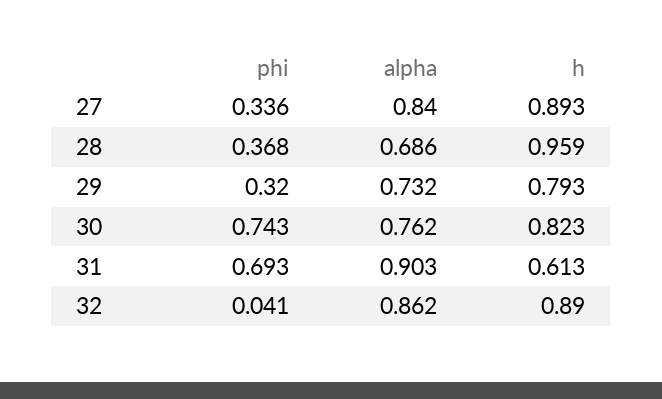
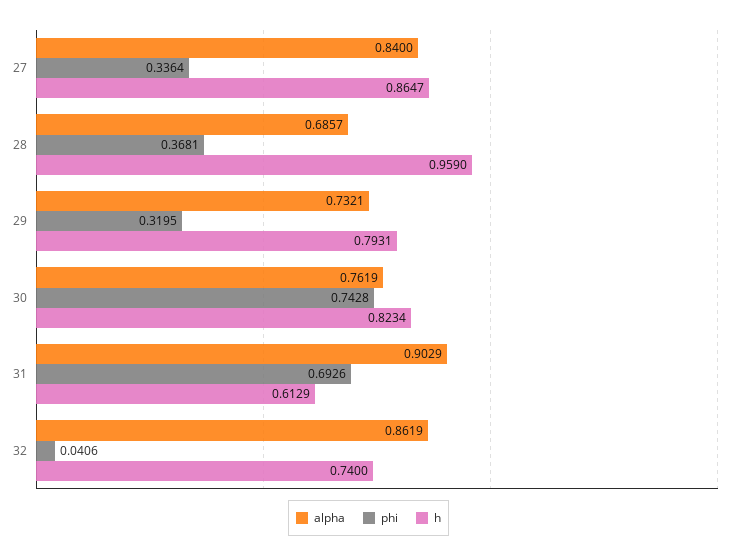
  {
    "phi": {
      "27": 0.3364,
      "28": 0.3681,
      "29": 0.3195,
      "30": 0.7428,
      "31": 0.6926,
      "32": 0.0406
    },
    "alpha": {
      "27": 0.84,
      "28": 0.6857,
      "29": 0.7321,
      "30": 0.7619,
      "31": 0.9029,
      "32": 0.8619
    },
    "h": {
-     "27": 0.893,
+     "27": 0.8647,
      "28": 0.959,
      "29": 0.7931,
      "30": 0.8234,
      "31": 0.6129,
-     "32": 0.89
+     "32": 0.74
    }
  }

